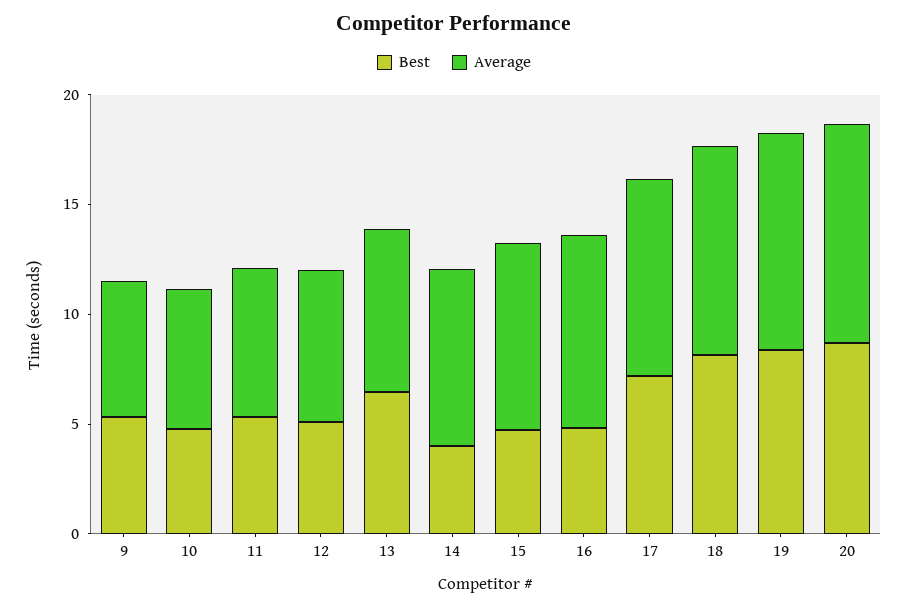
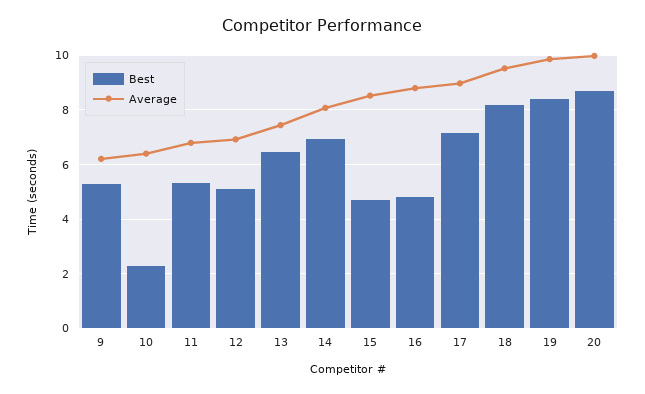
  {
    "Best": {
      "9": 5.25,
-     "10": 5,
+     "10": 2.25,
      "11": 5.25,
      "12": 5,
      "13": 6.5,
-     "14": 4,
+     "14": 7,
      "15": 4.75,
      "16": 4.75,
      "17": 7.25,
      "18": 8.25,
      "19": 8.5,
      "20": 8.75
    },
    "Average": {
      "9": 6.25,
      "10": 6.5,
      "11": 6.75,
      "12": 7,
      "13": 7.5,
      "14": 8,
      "15": 8.5,
      "16": 8.75,
      "17": 9,
      "18": 9.5,
      "19": 9.75,
      "20": 10
    }
  }

